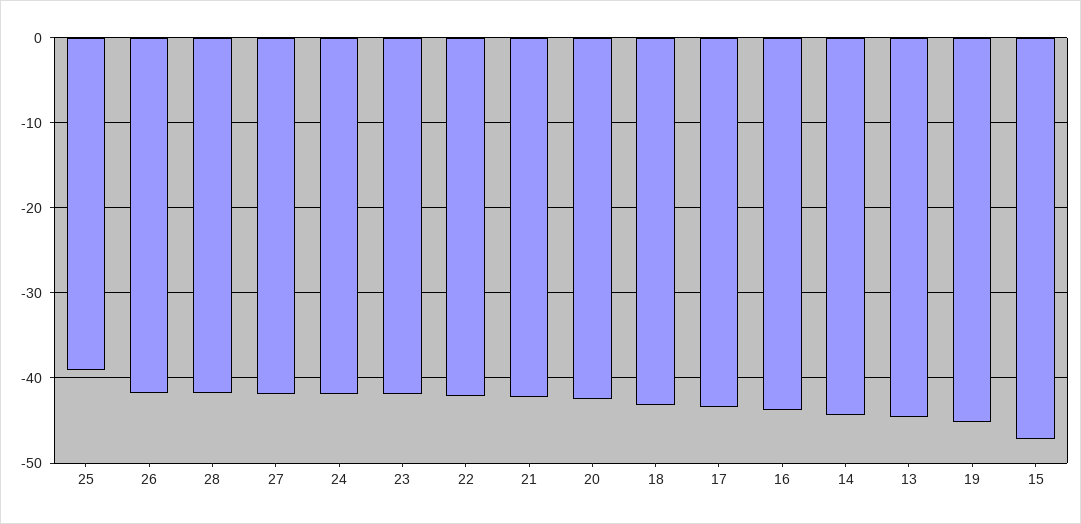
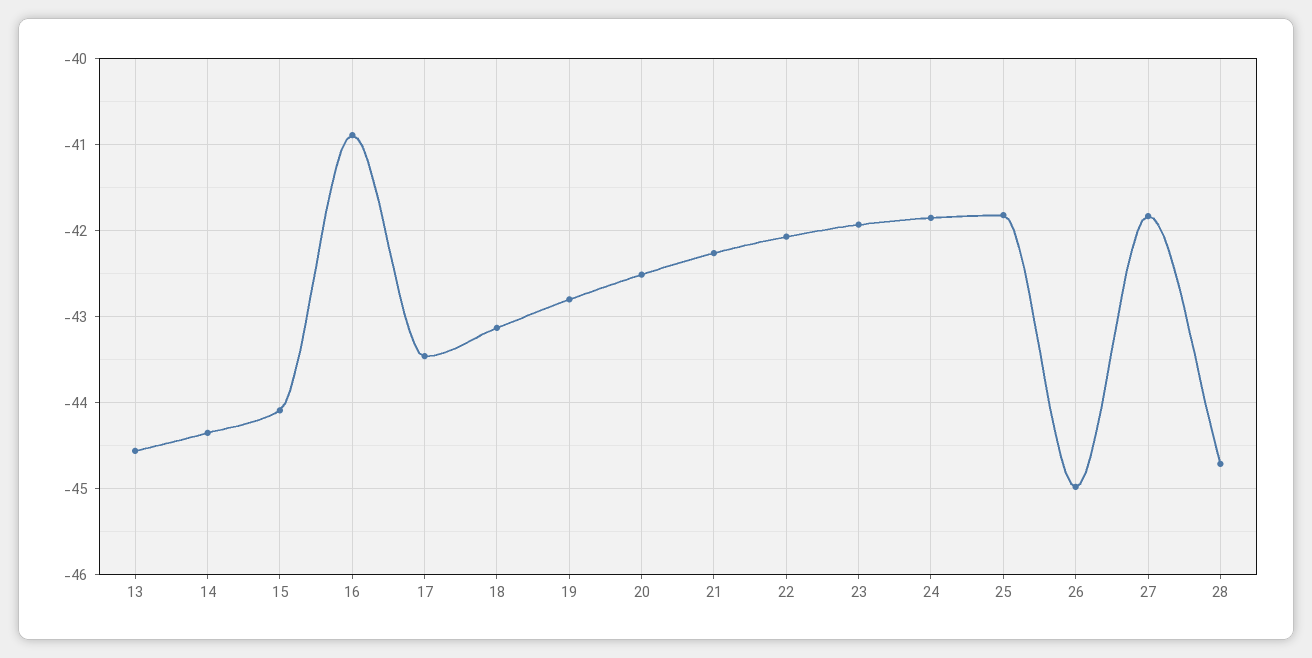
  {
-   "25": -39,
+   "25": -41.8,
-   "26": -42,
+   "26": -45,
-   "28": -42,
+   "28": -44.7,
    "27": -41.8,
    "24": -41.9,
    "23": -41.9,
    "22": -42.1,
    "21": -42.3,
    "20": -42.5,
    "18": -43.1,
    "17": -43.5,
-   "16": -44,
+   "16": -40.9,
    "14": -44.4,
    "13": -44.6,
-   "19": -45,
+   "19": -42.8,
-   "15": -47
+   "15": -44.1
  }

